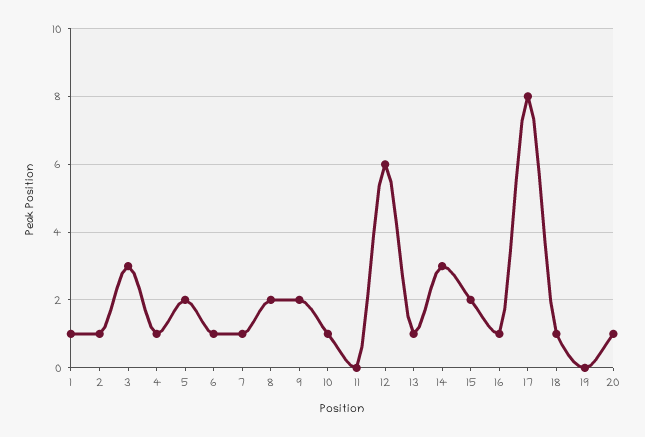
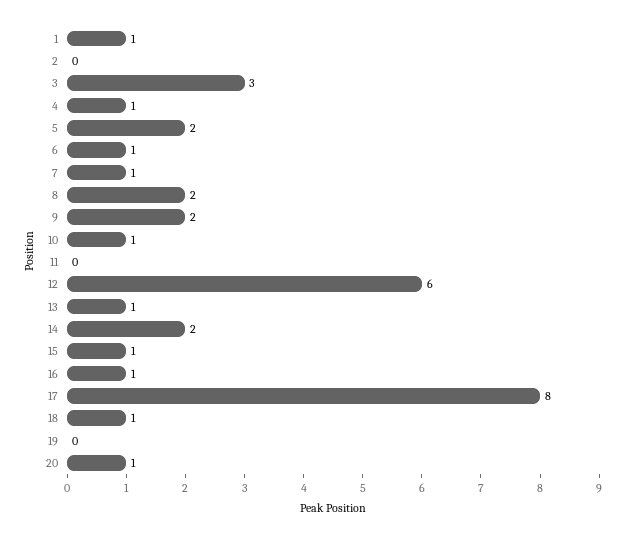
  {
    "1": 1,
-   "2": 1,
+   "2": 0,
    "3": 3,
    "4": 1,
    "5": 2,
    "6": 1,
    "7": 1,
    "8": 2,
    "9": 2,
    "10": 1,
    "11": 0,
    "12": 6,
    "13": 1,
-   "14": 3,
+   "14": 2,
-   "15": 2,
+   "15": 1,
    "16": 1,
    "17": 8,
    "18": 1,
    "19": 0,
    "20": 1
  }

